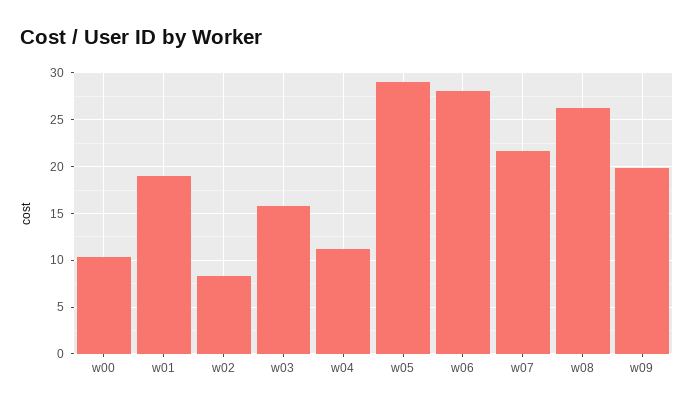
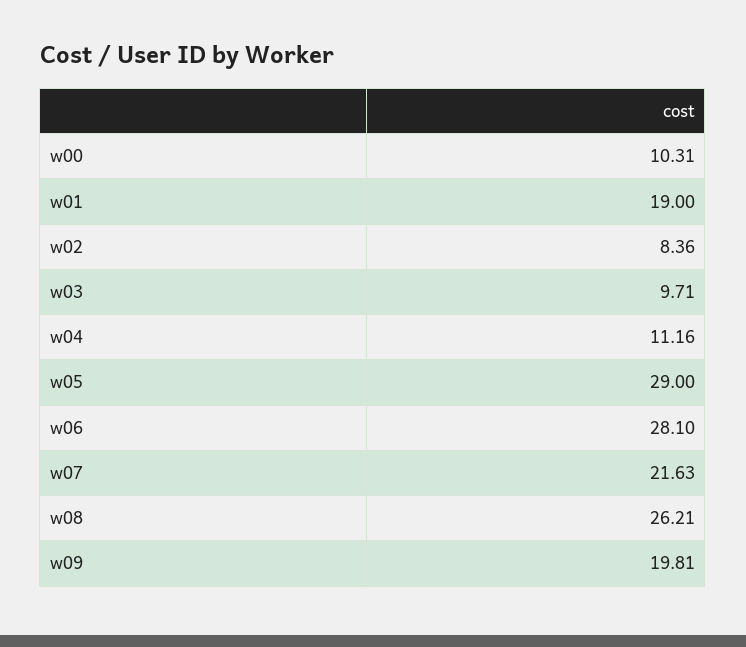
  {
    "w00": 10.31,
    "w01": 19,
    "w02": 8.36,
-   "w03": 16,
+   "w03": 9.71,
    "w04": 11.16,
    "w05": 29,
    "w06": 28.1,
    "w07": 21.63,
    "w08": 26.21,
    "w09": 19.81
  }

